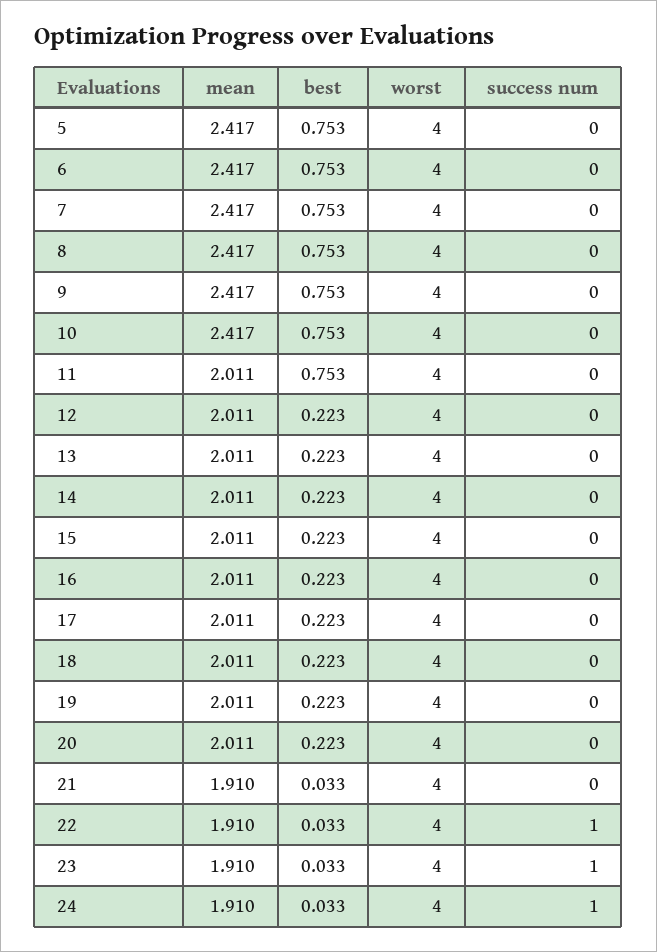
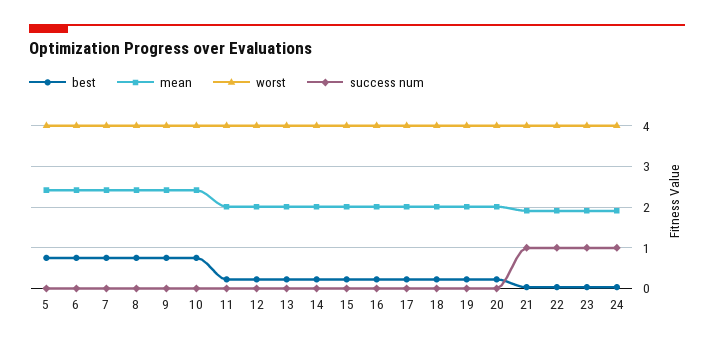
  {
    "mean": {
      "5": 2.417,
      "6": 2.417,
      "7": 2.417,
      "8": 2.417,
      "9": 2.417,
      "10": 2.417,
      "11": 2.011,
      "12": 2.011,
      "13": 2.011,
      "14": 2.011,
      "15": 2.011,
      "16": 2.011,
      "17": 2.011,
      "18": 2.011,
      "19": 2.011,
      "20": 2.011,
      "21": 1.91,
      "22": 1.91,
      "23": 1.91,
      "24": 1.91
    },
    "best": {
      "5": 0.753,
      "6": 0.753,
      "7": 0.753,
      "8": 0.753,
      "9": 0.753,
      "10": 0.753,
-     "11": 0.753,
+     "11": 0.2,
      "12": 0.223,
      "13": 0.223,
      "14": 0.223,
      "15": 0.223,
      "16": 0.223,
      "17": 0.223,
      "18": 0.223,
      "19": 0.223,
      "20": 0.223,
      "21": 0.033,
      "22": 0.033,
      "23": 0.033,
      "24": 0.033
    },
    "worst": {
      "5": 4,
      "6": 4,
      "7": 4,
      "8": 4,
      "9": 4,
      "10": 4,
      "11": 4,
      "12": 4,
      "13": 4,
      "14": 4,
      "15": 4,
      "16": 4,
      "17": 4,
      "18": 4,
      "19": 4,
      "20": 4,
      "21": 4,
      "22": 4,
      "23": 4,
      "24": 4
    },
    "success num": {
      "5": 0,
      "6": 0,
      "7": 0,
      "8": 0,
      "9": 0,
      "10": 0,
      "11": 0,
      "12": 0,
      "13": 0,
      "14": 0,
      "15": 0,
      "16": 0,
      "17": 0,
      "18": 0,
      "19": 0,
      "20": 0,
-     "21": 0,
+     "21": 1,
      "22": 1,
      "23": 1,
      "24": 1
    }
  }

